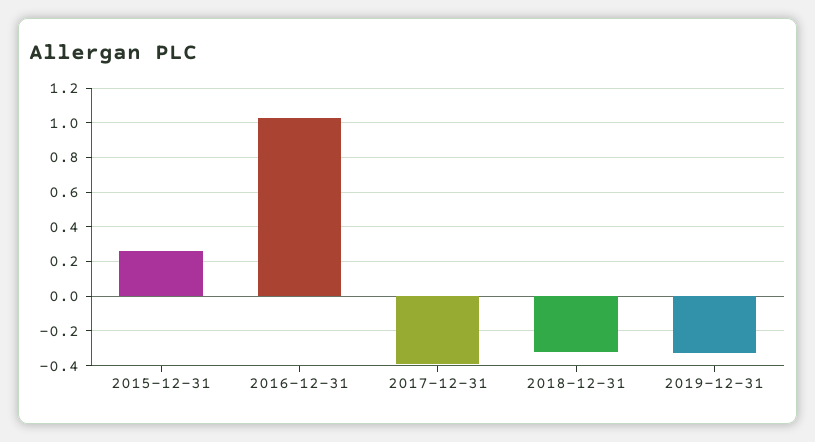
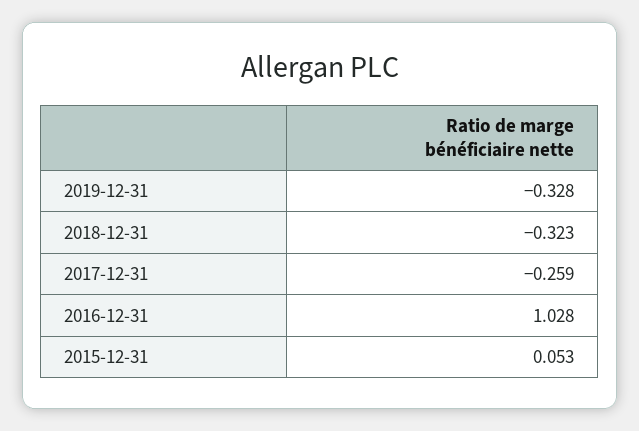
  {
-   "2015-12-31": 0.25,
+   "2015-12-31": 0.053,
    "2016-12-31": 1.028,
-   "2017-12-31": -0.4,
+   "2017-12-31": -0.259,
    "2018-12-31": -0.323,
    "2019-12-31": -0.328
  }

